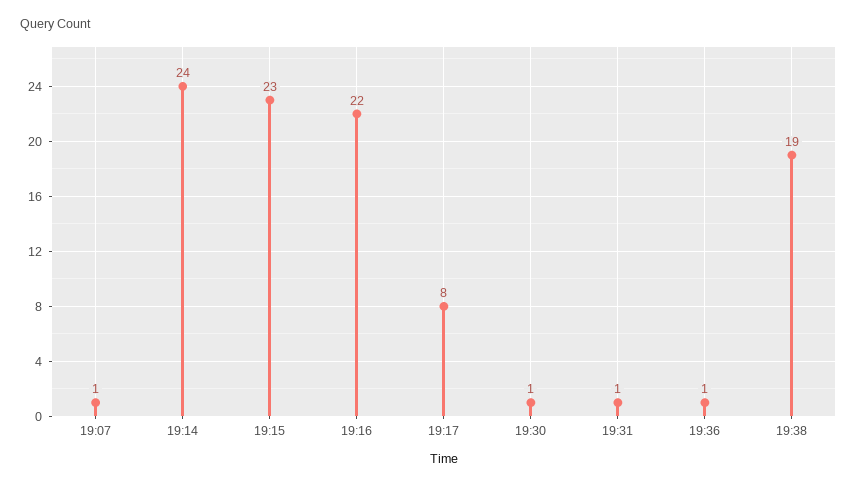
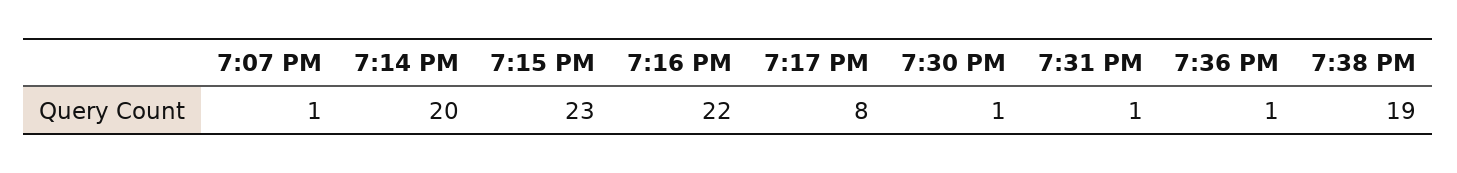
  {
    "19:07": 1,
-   "19:14": 24,
+   "19:14": 20,
    "19:15": 23,
    "19:16": 22,
    "19:17": 8,
    "19:30": 1,
    "19:31": 1,
    "19:36": 1,
    "19:38": 19
  }

